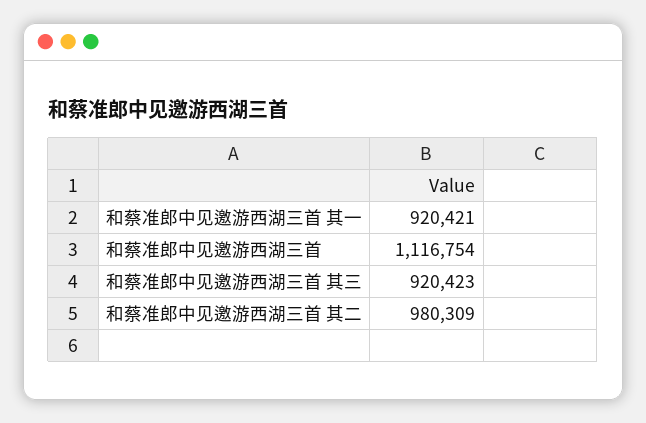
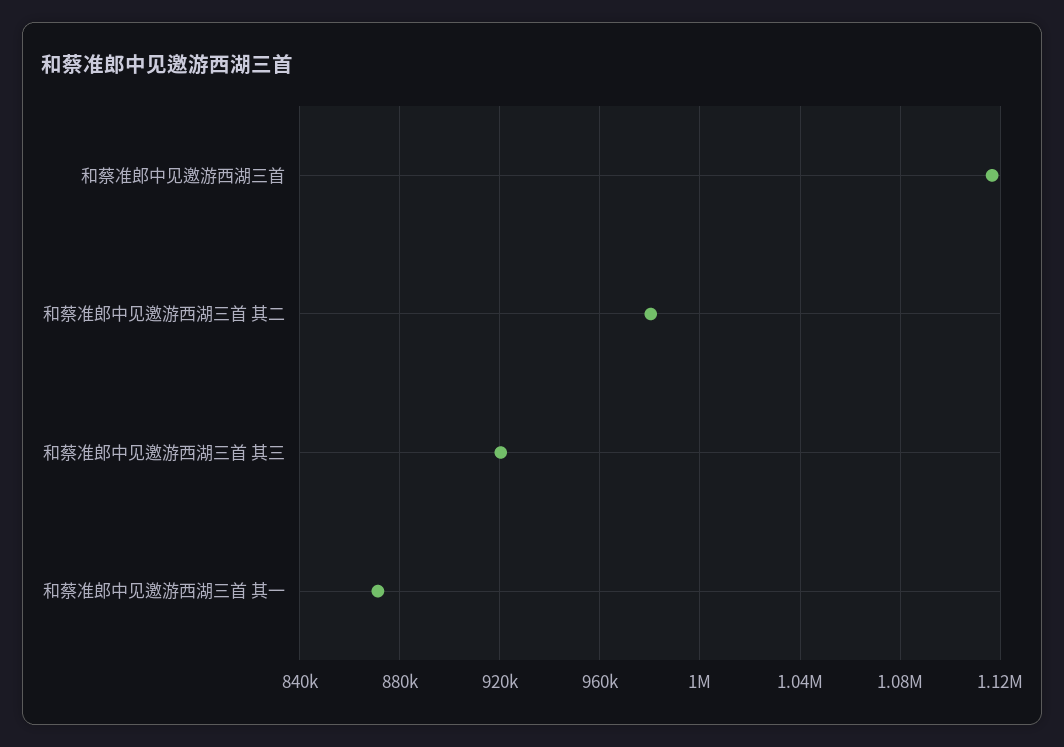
  {
-   "和蔡准郎中见邀游西湖三首 其一": 920421,
+   "和蔡准郎中见邀游西湖三首 其一": 870000,
    "和蔡准郎中见邀游西湖三首": 1116754,
    "和蔡准郎中见邀游西湖三首 其三": 920423,
    "和蔡准郎中见邀游西湖三首 其二": 980309
  }

